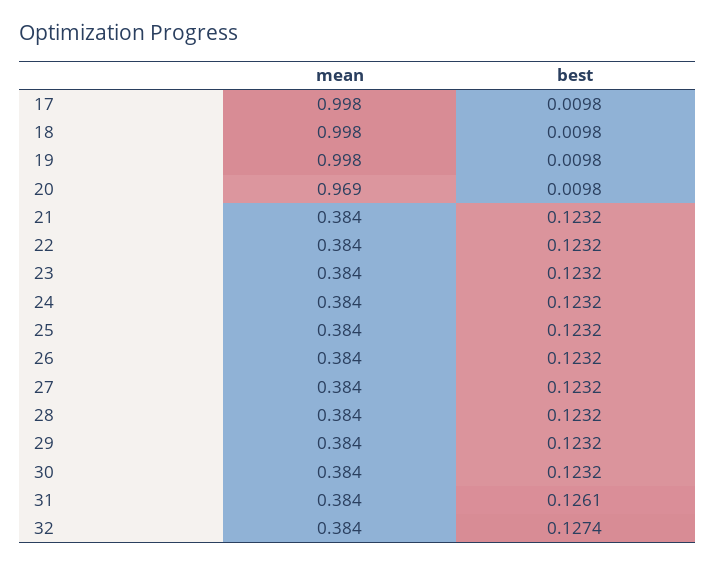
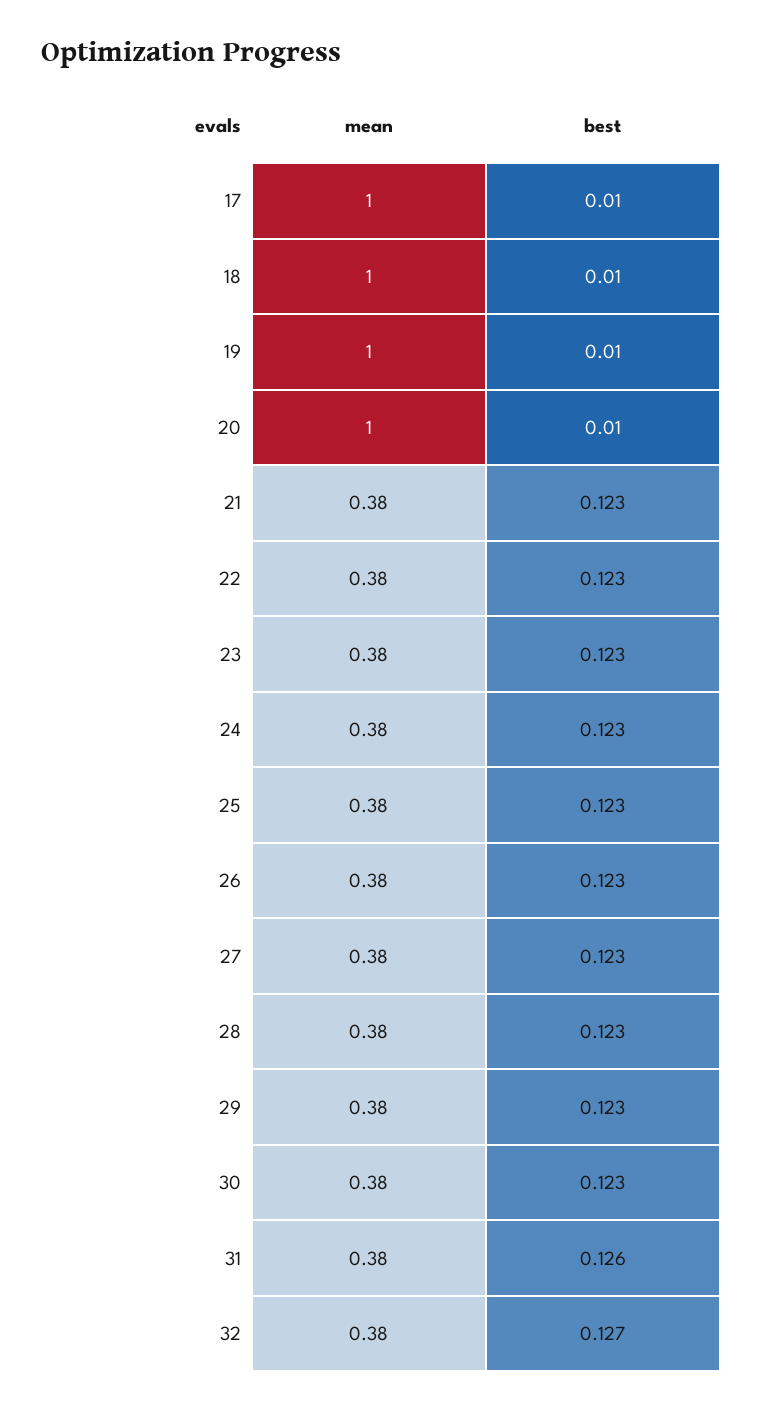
  {
    "mean": {
      "17": 0.998,
      "18": 0.998,
      "19": 0.998,
-     "20": 0.969,
+     "20": 1,
      "21": 0.384,
      "22": 0.384,
      "23": 0.384,
      "24": 0.384,
      "25": 0.384,
      "26": 0.384,
      "27": 0.384,
      "28": 0.384,
      "29": 0.384,
      "30": 0.384,
      "31": 0.384,
      "32": 0.384
    },
    "best": {
      "17": 0.0098,
      "18": 0.0098,
      "19": 0.0098,
      "20": 0.0098,
      "21": 0.1232,
      "22": 0.1232,
      "23": 0.1232,
      "24": 0.1232,
      "25": 0.1232,
      "26": 0.1232,
      "27": 0.1232,
      "28": 0.1232,
      "29": 0.1232,
      "30": 0.1232,
      "31": 0.1261,
      "32": 0.1274
    }
  }

